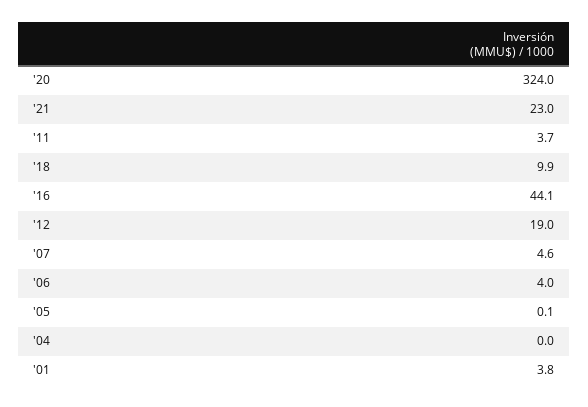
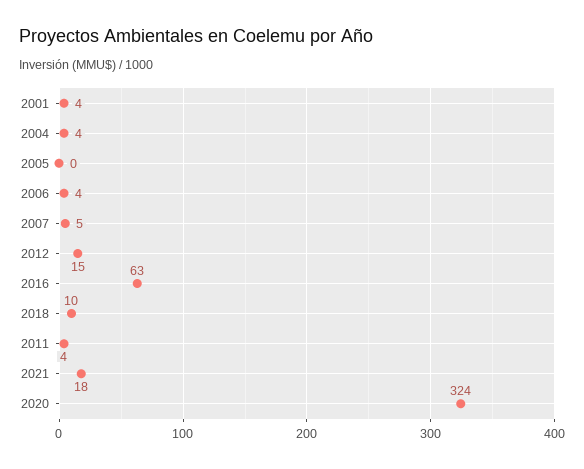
  {
    "'20": 324,
-   "'21": 23,
+   "'21": 18,
    "'11": 3.7,
    "'18": 9.9,
-   "'16": 44.1,
+   "'16": 63,
-   "'12": 19,
+   "'12": 15,
    "'07": 4.6,
    "'06": 4,
    "'05": 0.1,
-   "'04": 0,
+   "'04": 4,
    "'01": 3.8
  }

